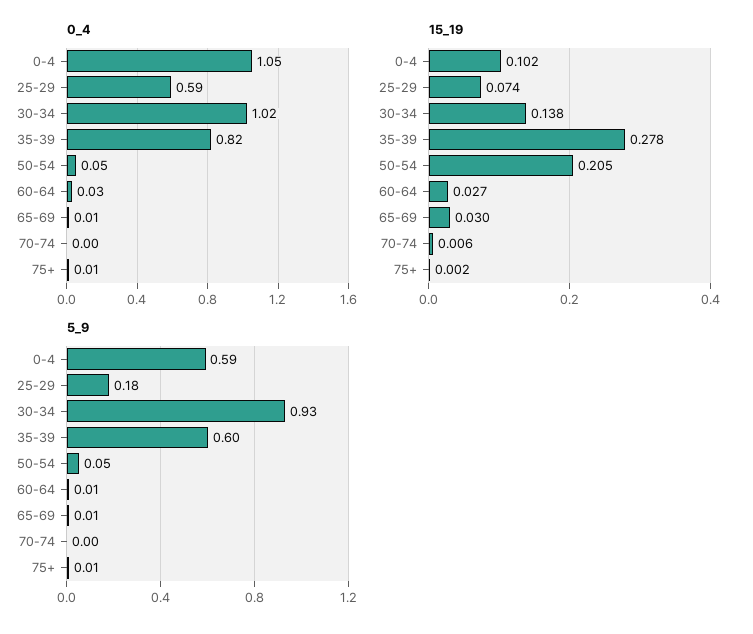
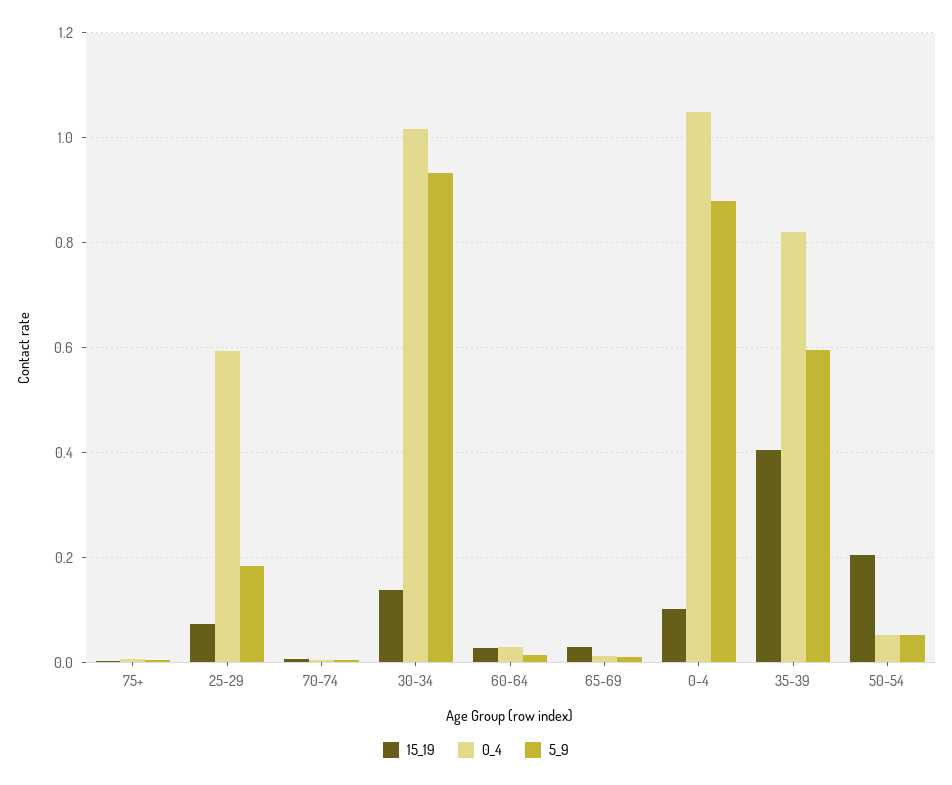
  {
    "0_4": {
      "0-4": 1.05,
      "25-29": 0.59,
      "30-34": 1.02,
      "35-39": 0.82,
      "50-54": 0.05,
      "60-64": 0.03,
      "65-69": 0.01,
      "70-74": 0,
      "75+": 0.01
    },
    "15_19": {
      "0-4": 0.102,
      "25-29": 0.074,
      "30-34": 0.138,
-     "35-39": 0.278,
+     "35-39": 0.4,
      "50-54": 0.205,
      "60-64": 0.027,
      "65-69": 0.03,
      "70-74": 0.006,
      "75+": 0.002
    },
    "5_9": {
-     "0-4": 0.59,
+     "0-4": 0.88,
      "25-29": 0.18,
      "30-34": 0.93,
      "35-39": 0.6,
      "50-54": 0.05,
      "60-64": 0.01,
      "65-69": 0.01,
      "70-74": 0,
      "75+": 0.01
    }
  }

